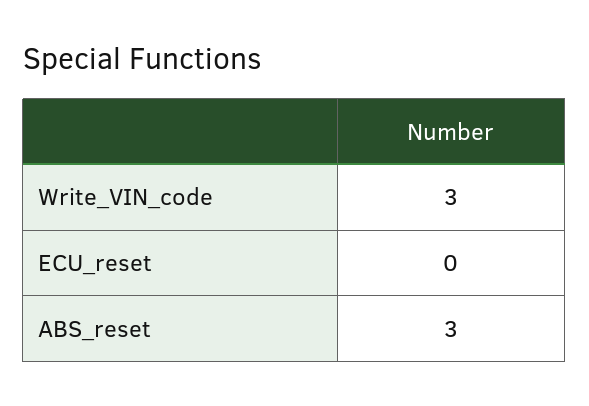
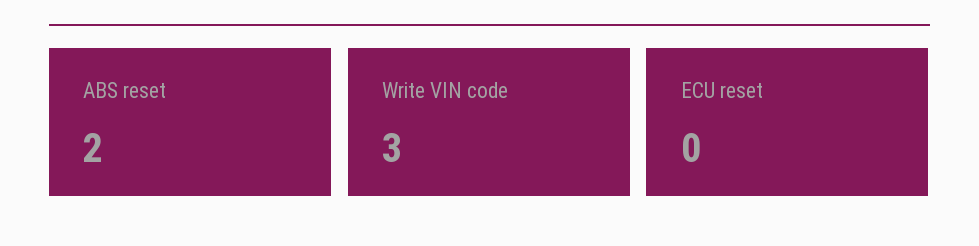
  {
    "Write_VIN_code": 3,
    "ECU_reset": 0,
-   "ABS_reset": 3
+   "ABS_reset": 2
  }

